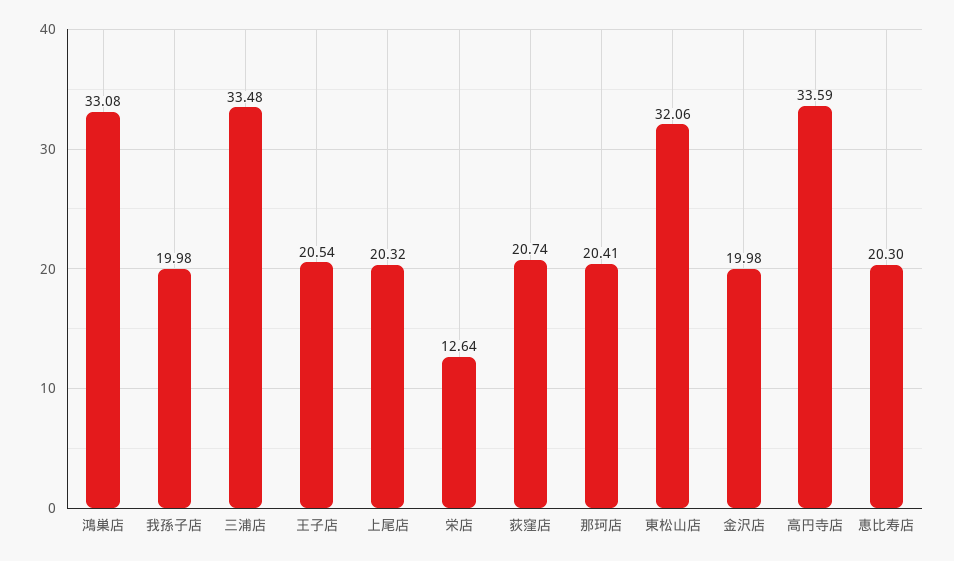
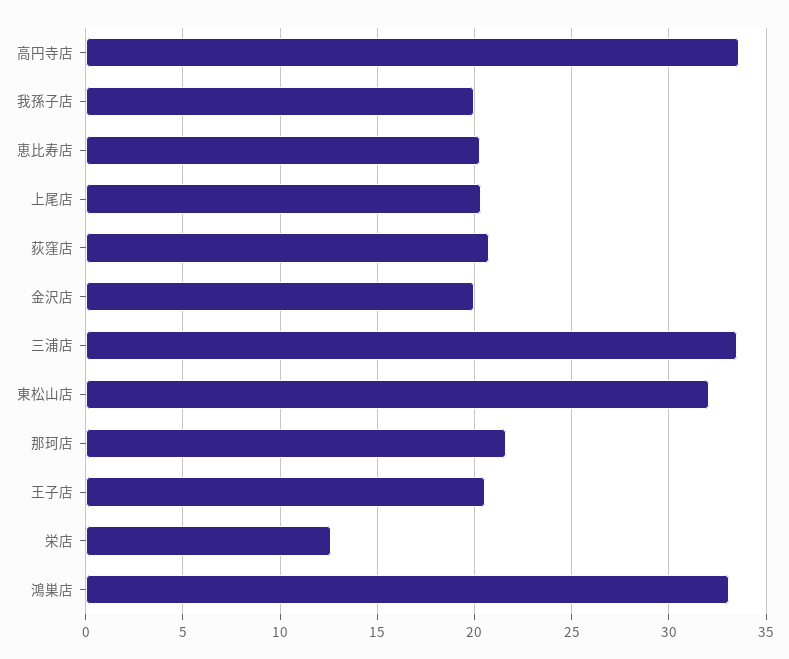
  {
    "鴻巣店": 33.08,
    "我孫子店": 19.98,
    "三浦店": 33.48,
    "王子店": 20.54,
    "上尾店": 20.32,
    "栄店": 12.64,
    "荻窪店": 20.74,
-   "那珂店": 20.41,
+   "那珂店": 21.5,
    "東松山店": 32.06,
    "金沢店": 19.98,
    "高円寺店": 33.59,
    "恵比寿店": 20.3
  }

